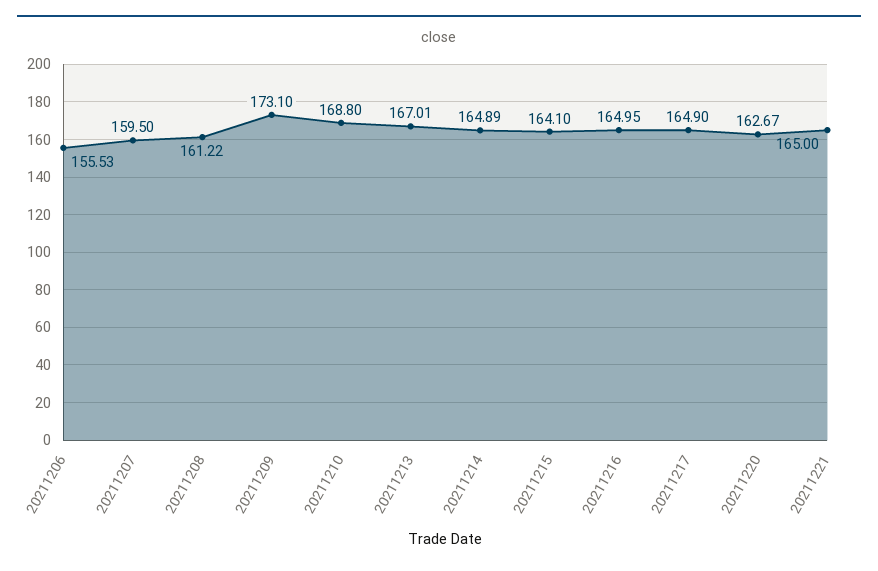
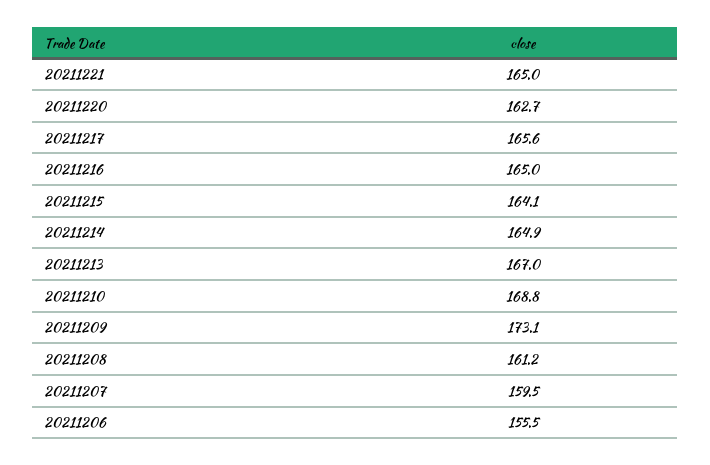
  {
    "20211206": 155.53,
    "20211207": 159.5,
    "20211208": 161.22,
    "20211209": 173.1,
    "20211210": 168.8,
    "20211213": 167.01,
    "20211214": 164.89,
    "20211215": 164.1,
    "20211216": 164.95,
-   "20211217": 164.9,
+   "20211217": 165.6,
    "20211220": 162.67,
    "20211221": 165
  }

